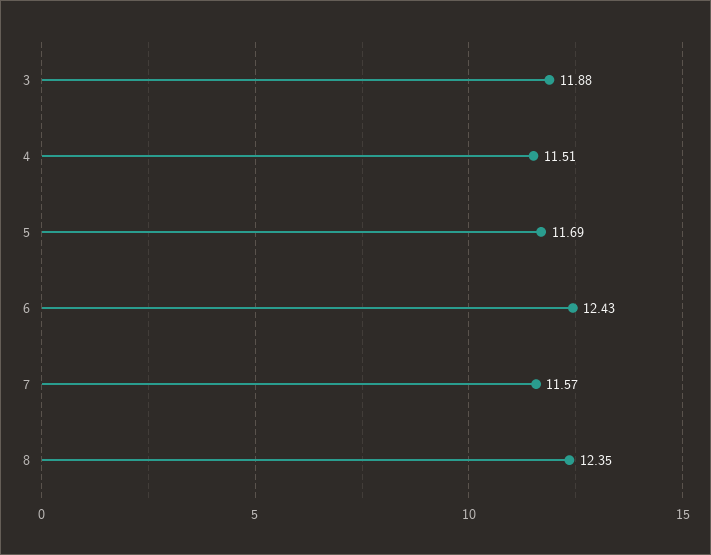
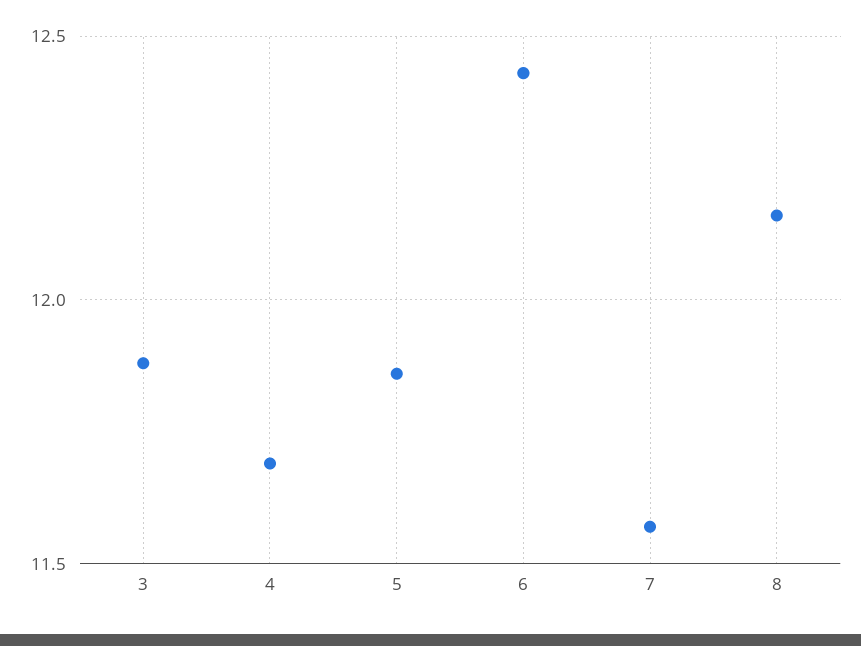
  {
    "3": 11.88,
-   "4": 11.51,
+   "4": 11.7,
-   "5": 11.69,
+   "5": 11.85,
    "6": 12.43,
    "7": 11.57,
-   "8": 12.35
+   "8": 12.15
  }

